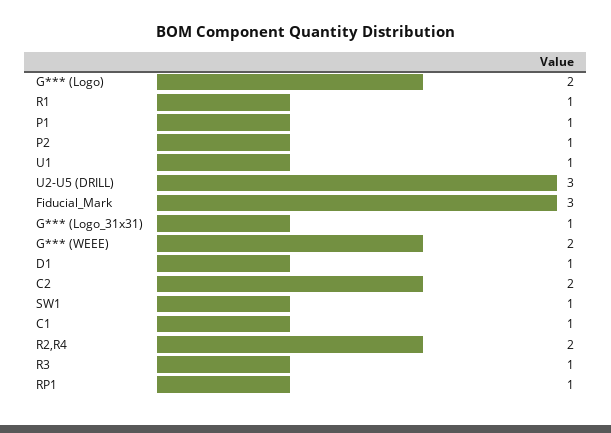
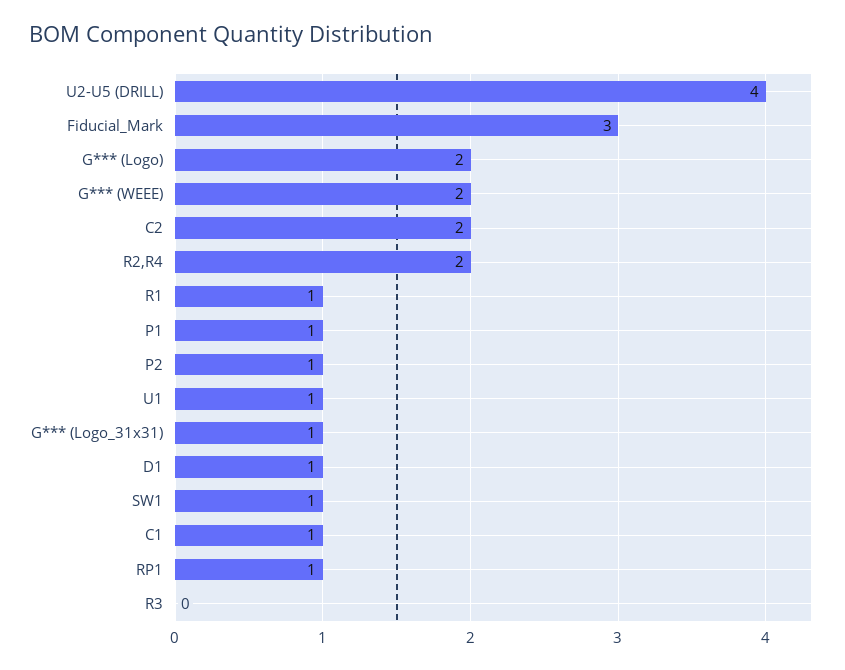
  {
    "G*** (Logo)": 2,
    "R1": 1,
    "P1": 1,
    "P2": 1,
    "U1": 1,
-   "U2-U5 (DRILL)": 3,
+   "U2-U5 (DRILL)": 4,
    "Fiducial_Mark": 3,
    "G*** (Logo_31x31)": 1,
    "G*** (WEEE)": 2,
    "D1": 1,
    "C2": 2,
    "SW1": 1,
    "C1": 1,
    "R2,R4": 2,
-   "R3": 1,
+   "R3": 0,
    "RP1": 1
  }

